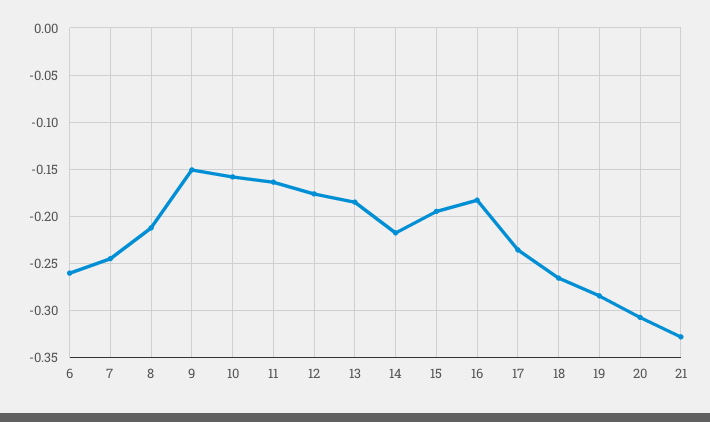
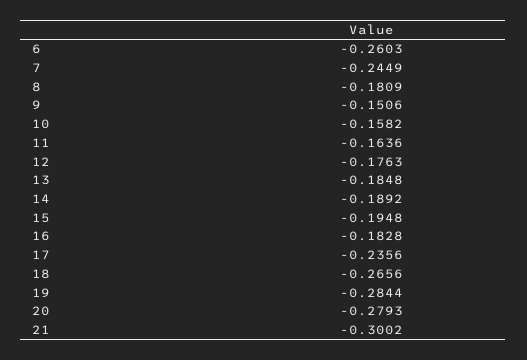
  {
    "6": -0.2603,
    "7": -0.2449,
-   "8": -0.21,
+   "8": -0.1809,
    "9": -0.1506,
    "10": -0.1582,
    "11": -0.1636,
    "12": -0.1763,
    "13": -0.1848,
-   "14": -0.22,
+   "14": -0.1892,
    "15": -0.1948,
    "16": -0.1828,
    "17": -0.2356,
    "18": -0.2656,
    "19": -0.2844,
-   "20": -0.31,
+   "20": -0.2793,
-   "21": -0.33
+   "21": -0.3002
  }

